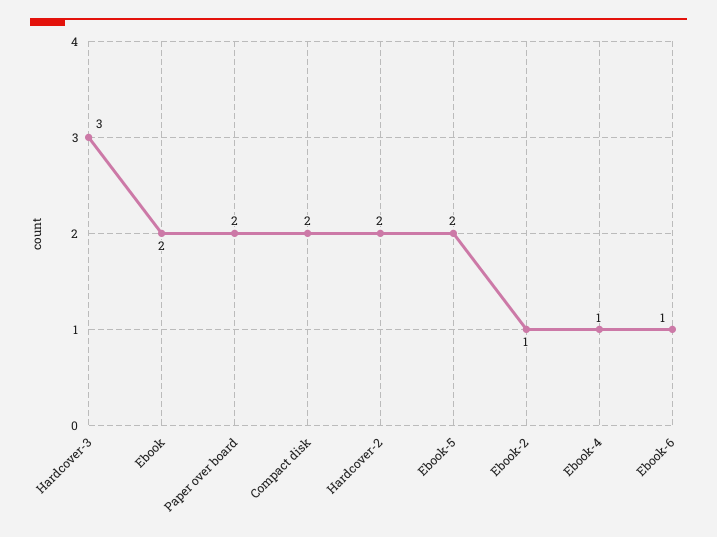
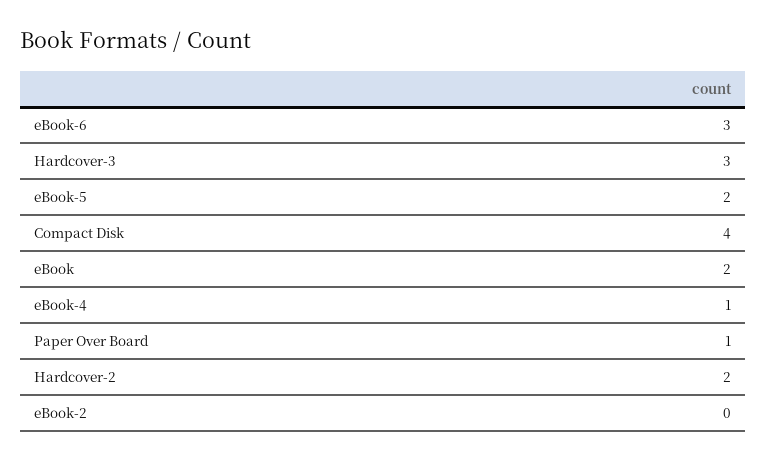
  {
    "Hardcover-3": 3,
    "Ebook": 2,
-   "Paper over board": 2,
+   "Paper over board": 1,
-   "Compact disk": 2,
+   "Compact disk": 4,
    "Hardcover-2": 2,
    "Ebook-5": 2,
-   "Ebook-2": 1,
+   "Ebook-2": 0,
    "Ebook-4": 1,
-   "Ebook-6": 1
+   "Ebook-6": 3
  }

